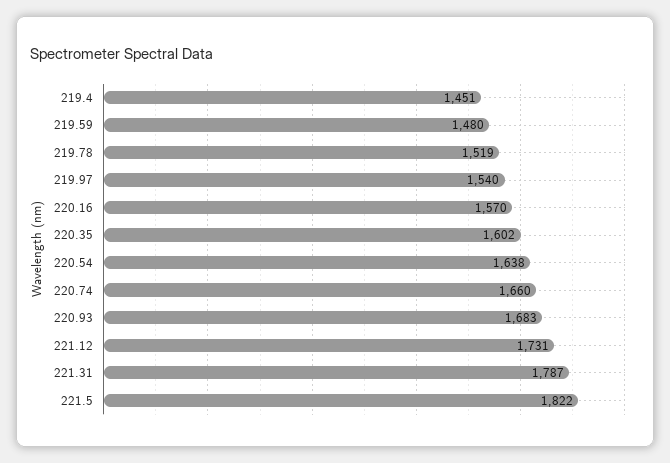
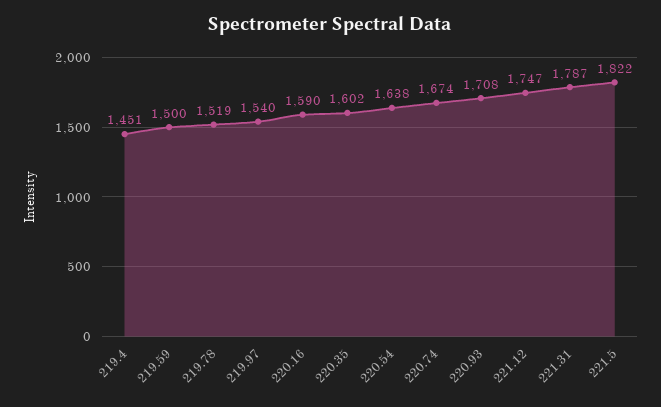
  {
    "219.4": 1451,
-   "219.59": 1480,
+   "219.59": 1500,
    "219.78": 1519,
    "219.97": 1540,
-   "220.16": 1570,
+   "220.16": 1590,
    "220.35": 1602,
    "220.54": 1638,
-   "220.74": 1660,
+   "220.74": 1674,
-   "220.93": 1683,
+   "220.93": 1708,
-   "221.12": 1731,
+   "221.12": 1747,
    "221.31": 1787,
    "221.5": 1822
  }

